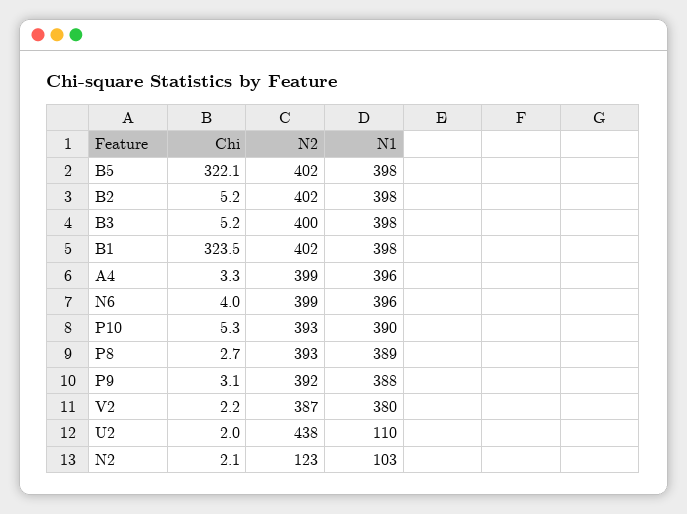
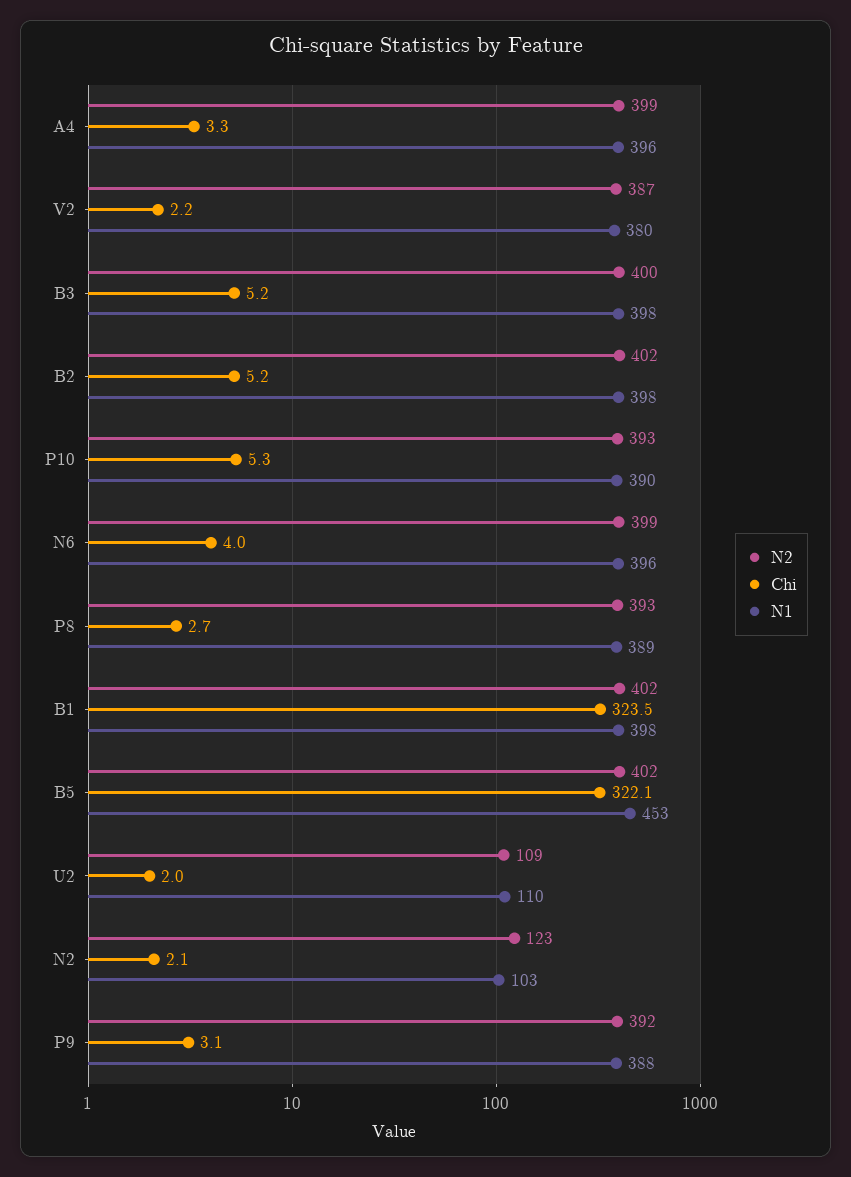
  {
    "Chi": {
      "B5": 322.1,
      "B2": 5.2,
      "B3": 5.2,
      "B1": 323.5,
      "A4": 3.3,
      "N6": 4,
      "P10": 5.3,
      "P8": 2.7,
      "P9": 3.1,
      "V2": 2.2,
      "U2": 2,
      "N2": 2.1
    },
    "N2": {
      "B5": 402,
      "B2": 402,
      "B3": 400,
      "B1": 402,
      "A4": 399,
      "N6": 399,
      "P10": 393,
      "P8": 393,
      "P9": 392,
      "V2": 387,
-     "U2": 438,
+     "U2": 109,
      "N2": 123
    },
    "N1": {
-     "B5": 398,
+     "B5": 453,
      "B2": 398,
      "B3": 398,
      "B1": 398,
      "A4": 396,
      "N6": 396,
      "P10": 390,
      "P8": 389,
      "P9": 388,
      "V2": 380,
      "U2": 110,
      "N2": 103
    }
  }

